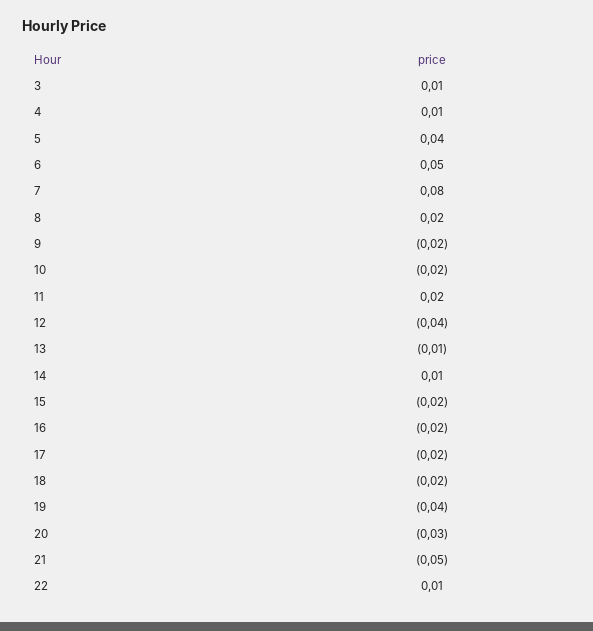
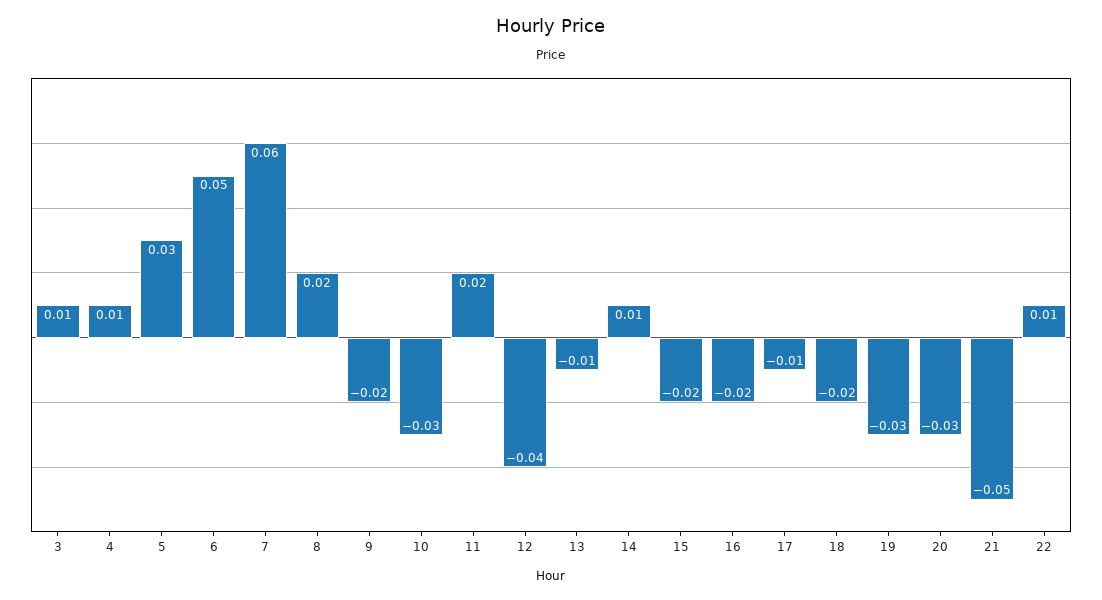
  {
    "3": 0.01,
    "4": 0.01,
-   "5": 0.04,
+   "5": 0.03,
    "6": 0.05,
-   "7": 0.08,
+   "7": 0.06,
    "8": 0.02,
    "9": -0.02,
-   "10": -0.02,
+   "10": -0.03,
    "11": 0.02,
    "12": -0.04,
    "13": -0.01,
    "14": 0.01,
    "15": -0.02,
    "16": -0.02,
-   "17": -0.02,
+   "17": -0.01,
    "18": -0.02,
-   "19": -0.04,
+   "19": -0.03,
    "20": -0.03,
    "21": -0.05,
    "22": 0.01
  }

